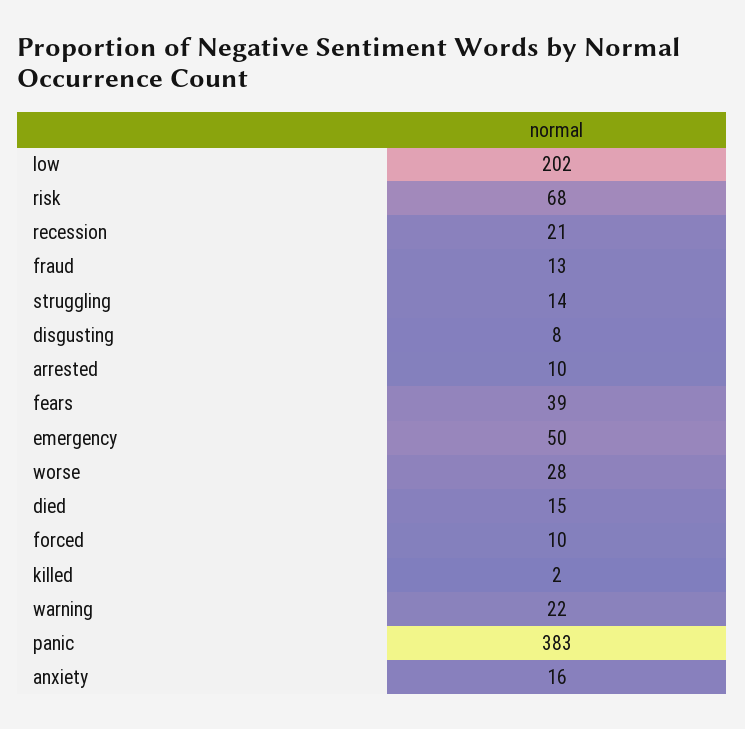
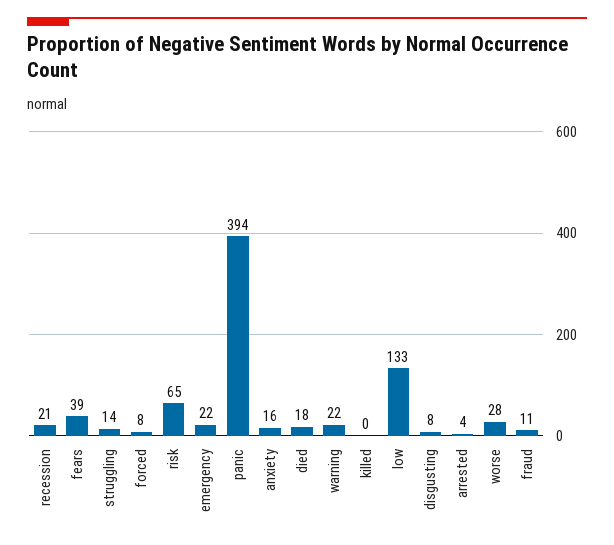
  {
-   "low": 202,
+   "low": 133,
-   "risk": 68,
+   "risk": 65,
    "recession": 21,
-   "fraud": 13,
+   "fraud": 11,
    "struggling": 14,
    "disgusting": 8,
-   "arrested": 10,
+   "arrested": 4,
    "fears": 39,
-   "emergency": 50,
+   "emergency": 22,
    "worse": 28,
-   "died": 15,
+   "died": 18,
-   "forced": 10,
+   "forced": 8,
-   "killed": 2,
+   "killed": 0,
    "warning": 22,
-   "panic": 383,
+   "panic": 394,
    "anxiety": 16
  }

